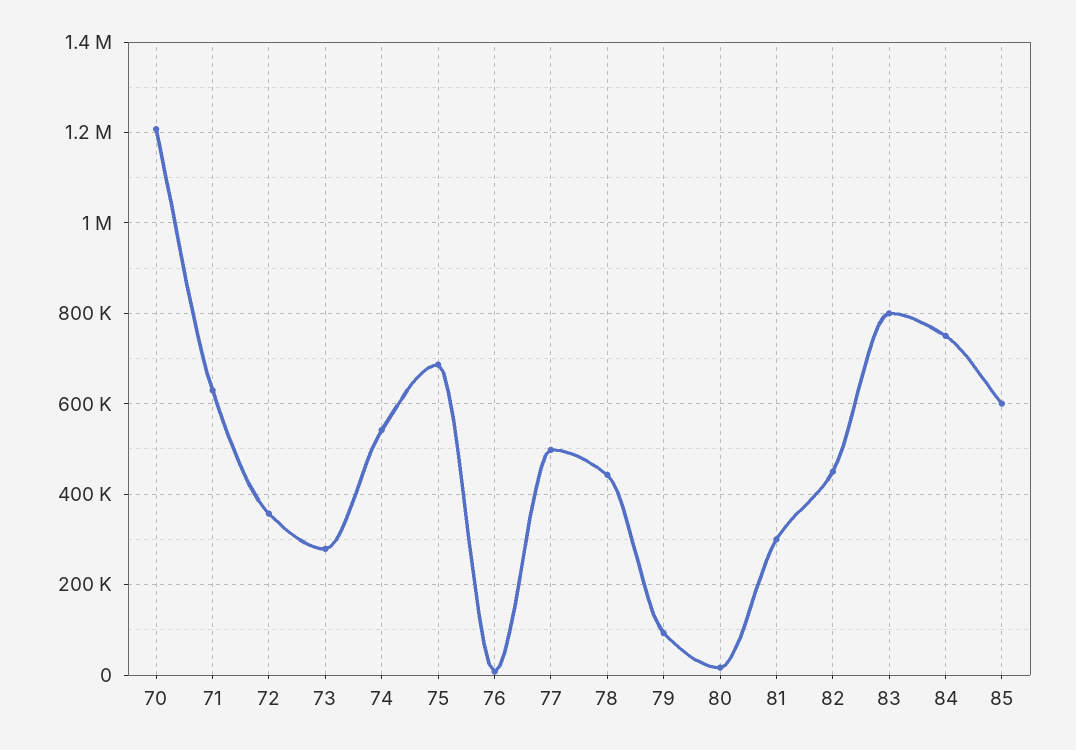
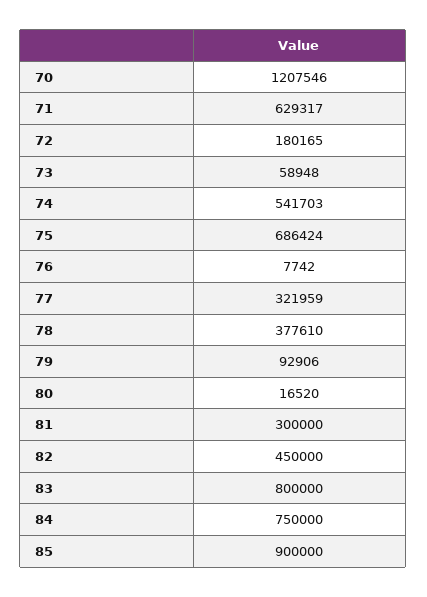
  {
    "70": 1207546,
    "71": 629317,
-   "72": 360000,
+   "72": 180165,
-   "73": 280000,
+   "73": 58948,
    "74": 541703,
    "75": 686424,
    "76": 7742,
-   "77": 500000,
+   "77": 321959,
-   "78": 440000,
+   "78": 377610,
    "79": 92906,
    "80": 16520,
    "81": 300000,
    "82": 450000,
    "83": 800000,
    "84": 750000,
-   "85": 600000
+   "85": 900000
  }

